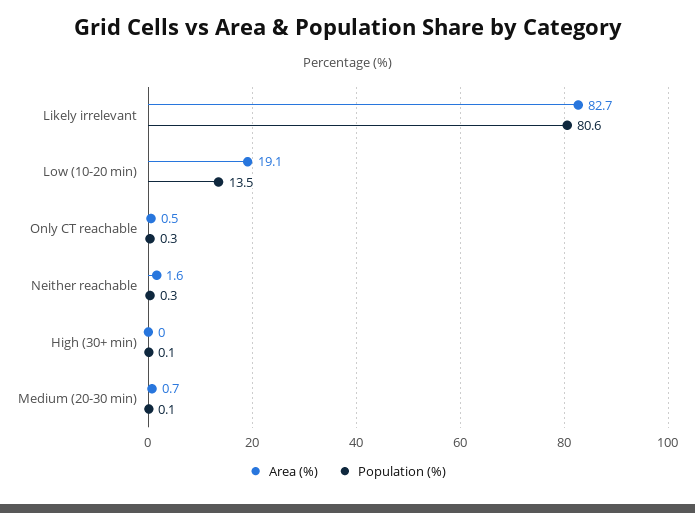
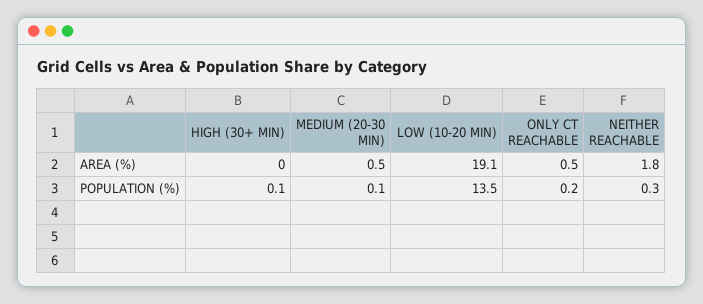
  {
    "Area (%)": {
-     "Likely irrelevant": 82.7,
      "Low (10-20 min)": 19.1,
      "Only CT reachable": 0.5,
-     "Neither reachable": 1.6,
+     "Neither reachable": 1.8,
      "High (30+ min)": 0,
-     "Medium (20-30 min)": 0.7
+     "Medium (20-30 min)": 0.5
    },
    "Population (%)": {
-     "Likely irrelevant": 80.6,
      "Low (10-20 min)": 13.5,
-     "Only CT reachable": 0.3,
+     "Only CT reachable": 0.2,
      "Neither reachable": 0.3,
      "High (30+ min)": 0.1,
      "Medium (20-30 min)": 0.1
    }
  }

